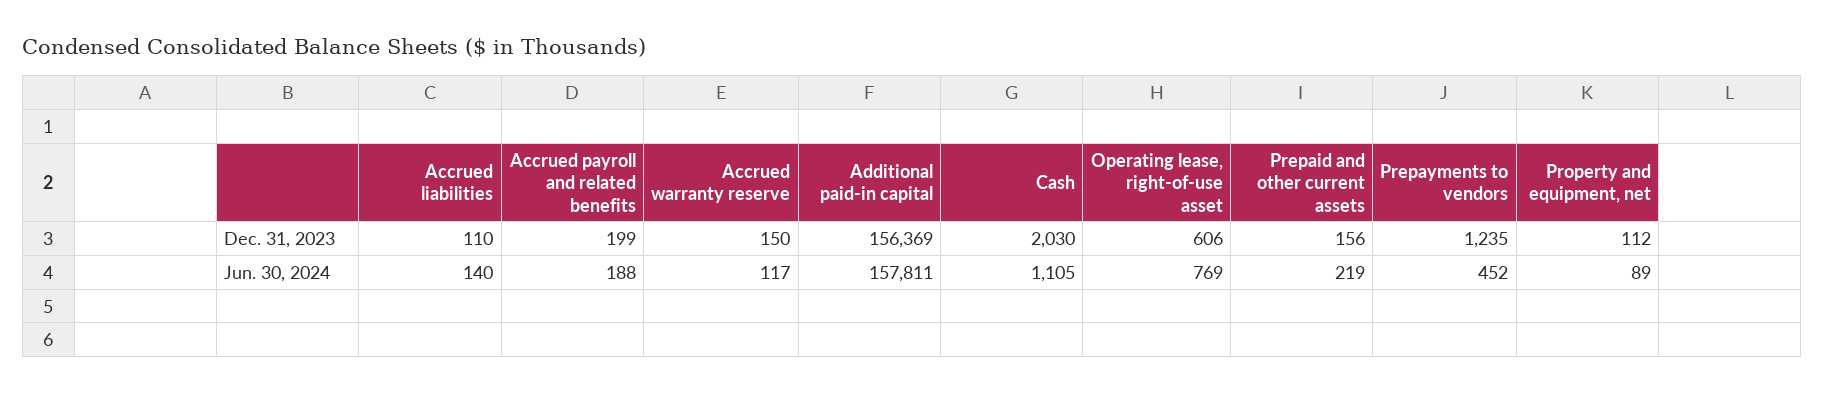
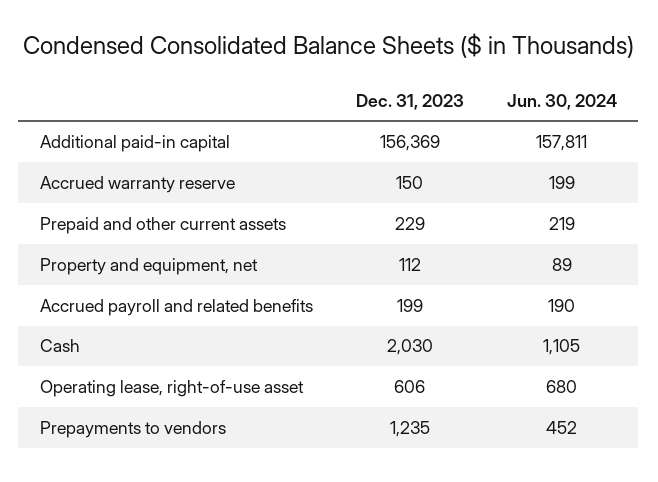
  {
-   "Accrued liabilities": {
-     "Dec. 31, 2023": 110,
-     "Jun. 30, 2024": 140
-   },
    "Accrued payroll and related benefits": {
      "Dec. 31, 2023": 199,
-     "Jun. 30, 2024": 188
+     "Jun. 30, 2024": 190
    },
    "Accrued warranty reserve": {
      "Dec. 31, 2023": 150,
-     "Jun. 30, 2024": 117
+     "Jun. 30, 2024": 199
    },
    "Additional paid-in capital": {
      "Dec. 31, 2023": 156369,
      "Jun. 30, 2024": 157811
    },
    "Cash": {
      "Dec. 31, 2023": 2030,
      "Jun. 30, 2024": 1105
    },
    "Operating lease, right-of-use asset": {
      "Dec. 31, 2023": 606,
-     "Jun. 30, 2024": 769
+     "Jun. 30, 2024": 680
    },
    "Prepaid and other current assets": {
-     "Dec. 31, 2023": 156,
+     "Dec. 31, 2023": 229,
      "Jun. 30, 2024": 219
    },
    "Prepayments to vendors": {
      "Dec. 31, 2023": 1235,
      "Jun. 30, 2024": 452
    },
    "Property and equipment, net": {
      "Dec. 31, 2023": 112,
      "Jun. 30, 2024": 89
    }
  }

